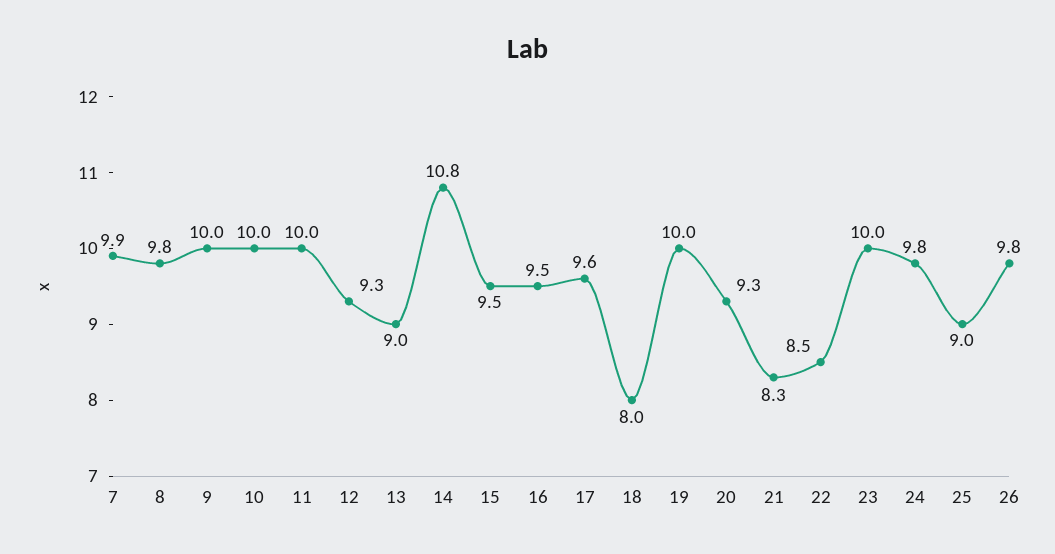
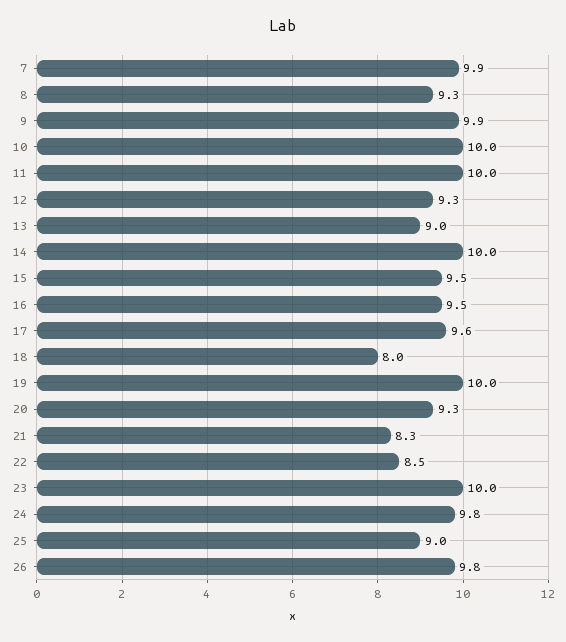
  {
    "7": 9.9,
-   "8": 9.8,
+   "8": 9.3,
-   "9": 10,
+   "9": 9.9,
    "10": 10,
    "11": 10,
    "12": 9.3,
    "13": 9,
-   "14": 10.8,
+   "14": 10,
    "15": 9.5,
    "16": 9.5,
    "17": 9.6,
    "18": 8,
    "19": 10,
    "20": 9.3,
    "21": 8.3,
    "22": 8.5,
    "23": 10,
    "24": 9.8,
    "25": 9,
    "26": 9.8
  }

